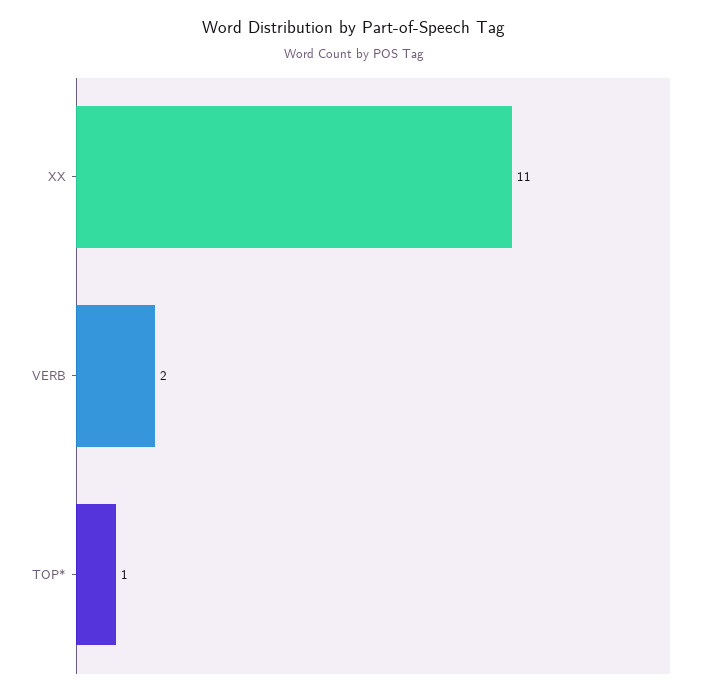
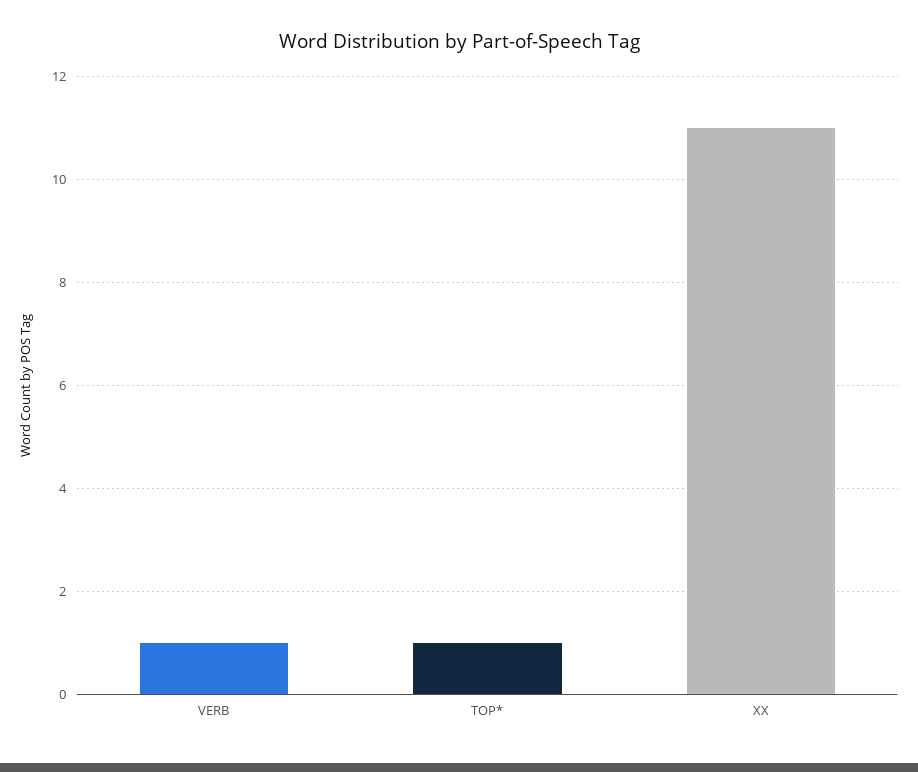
  {
    "XX": 11,
-   "VERB": 2,
+   "VERB": 1,
    "TOP*": 1
  }

